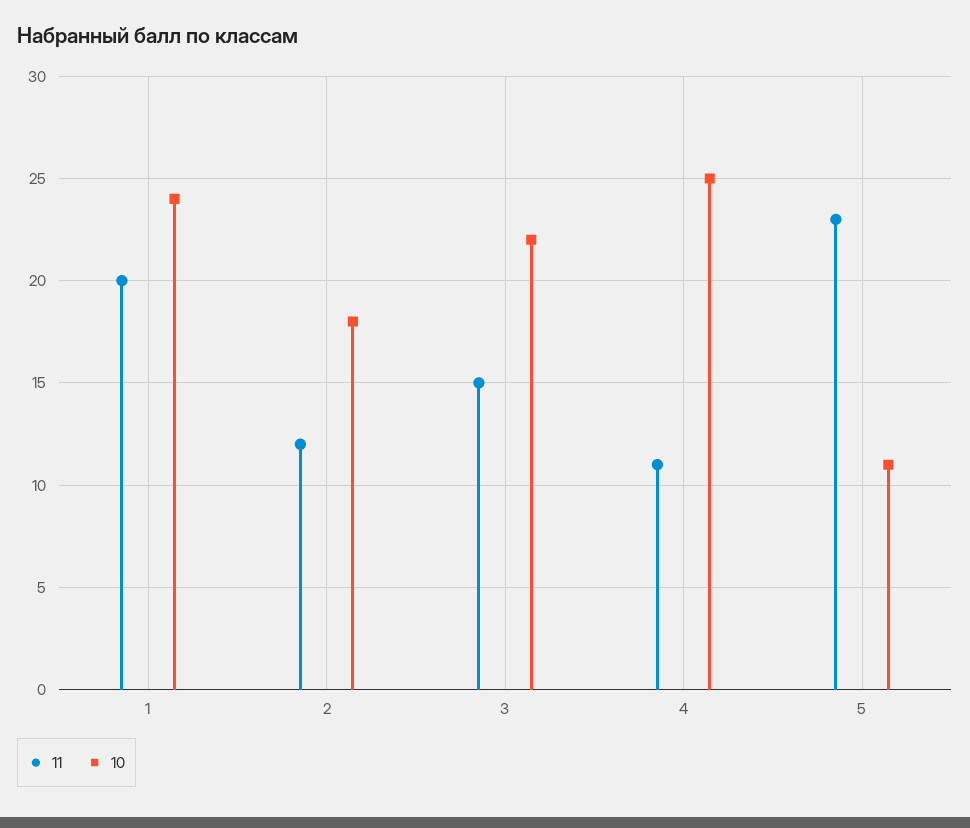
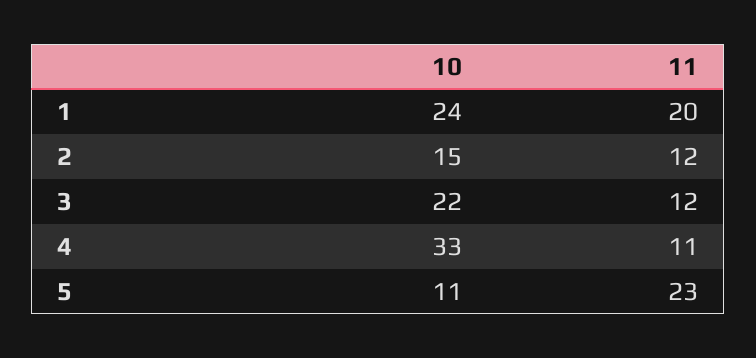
  {
    "11": {
      "1": 20,
      "2": 12,
-     "3": 15,
+     "3": 12,
      "4": 11,
      "5": 23
    },
    "10": {
      "1": 24,
-     "2": 18,
+     "2": 15,
      "3": 22,
-     "4": 25,
+     "4": 33,
      "5": 11
    }
  }

